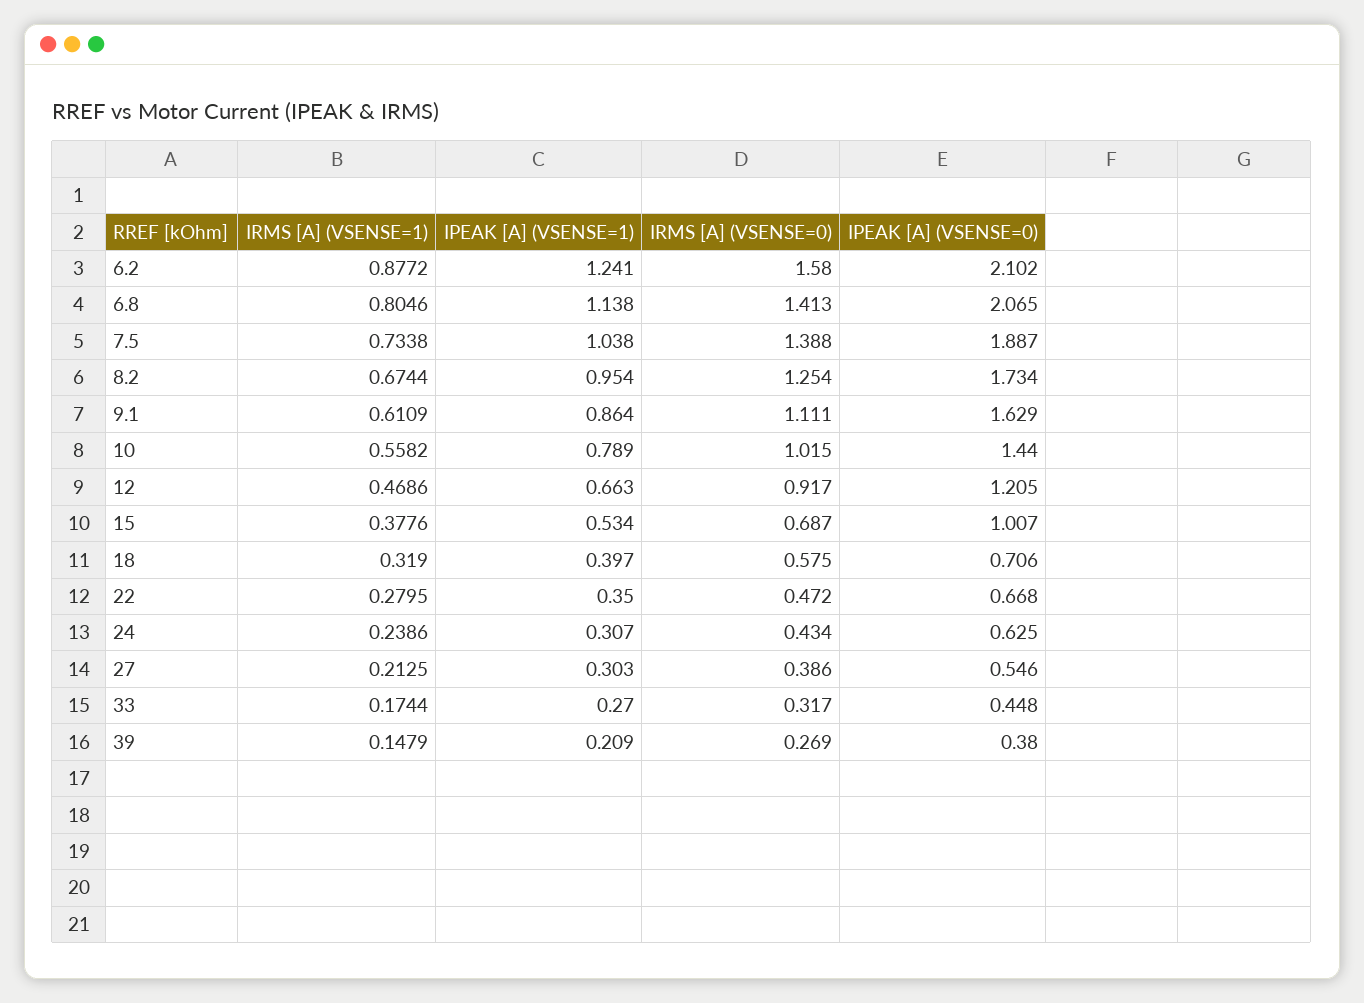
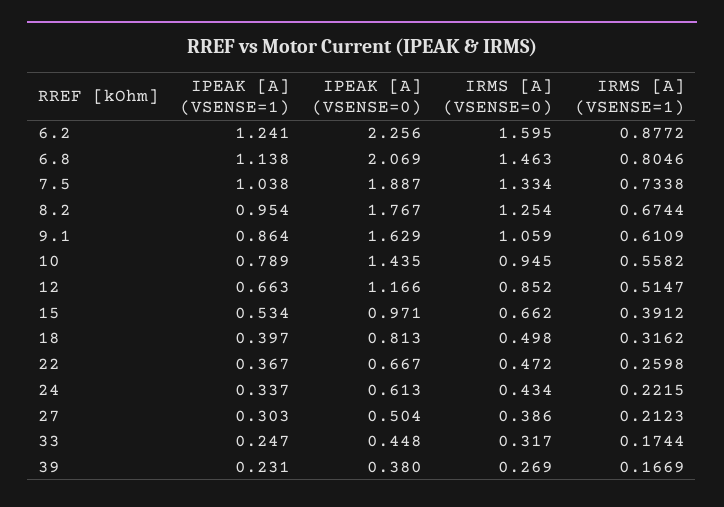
  {
    "IRMS [A] (VSENSE=1)": {
      "6.2": 0.8772,
      "6.8": 0.8046,
      "7.5": 0.7338,
      "8.2": 0.6744,
      "9.1": 0.6109,
      "10": 0.5582,
-     "12": 0.4686,
+     "12": 0.5147,
-     "15": 0.3776,
+     "15": 0.3912,
-     "18": 0.319,
+     "18": 0.3162,
-     "22": 0.2795,
+     "22": 0.2598,
-     "24": 0.2386,
+     "24": 0.2215,
-     "27": 0.2125,
+     "27": 0.2123,
      "33": 0.1744,
-     "39": 0.1479
+     "39": 0.1669
    },
    "IPEAK [A] (VSENSE=1)": {
      "6.2": 1.241,
      "6.8": 1.138,
      "7.5": 1.038,
      "8.2": 0.954,
      "9.1": 0.864,
      "10": 0.789,
      "12": 0.663,
      "15": 0.534,
      "18": 0.397,
-     "22": 0.35,
+     "22": 0.367,
-     "24": 0.307,
+     "24": 0.337,
      "27": 0.303,
-     "33": 0.27,
+     "33": 0.247,
-     "39": 0.209
+     "39": 0.231
    },
    "IRMS [A] (VSENSE=0)": {
-     "6.2": 1.58,
+     "6.2": 1.595,
-     "6.8": 1.413,
+     "6.8": 1.463,
-     "7.5": 1.388,
+     "7.5": 1.334,
      "8.2": 1.254,
-     "9.1": 1.111,
+     "9.1": 1.059,
-     "10": 1.015,
+     "10": 0.945,
-     "12": 0.917,
+     "12": 0.852,
-     "15": 0.687,
+     "15": 0.662,
-     "18": 0.575,
+     "18": 0.498,
      "22": 0.472,
      "24": 0.434,
      "27": 0.386,
      "33": 0.317,
      "39": 0.269
    },
    "IPEAK [A] (VSENSE=0)": {
-     "6.2": 2.102,
+     "6.2": 2.256,
-     "6.8": 2.065,
+     "6.8": 2.069,
      "7.5": 1.887,
-     "8.2": 1.734,
+     "8.2": 1.767,
      "9.1": 1.629,
-     "10": 1.44,
+     "10": 1.435,
-     "12": 1.205,
+     "12": 1.166,
-     "15": 1.007,
+     "15": 0.971,
-     "18": 0.706,
+     "18": 0.813,
-     "22": 0.668,
+     "22": 0.667,
-     "24": 0.625,
+     "24": 0.613,
-     "27": 0.546,
+     "27": 0.504,
      "33": 0.448,
      "39": 0.38
    }
  }

